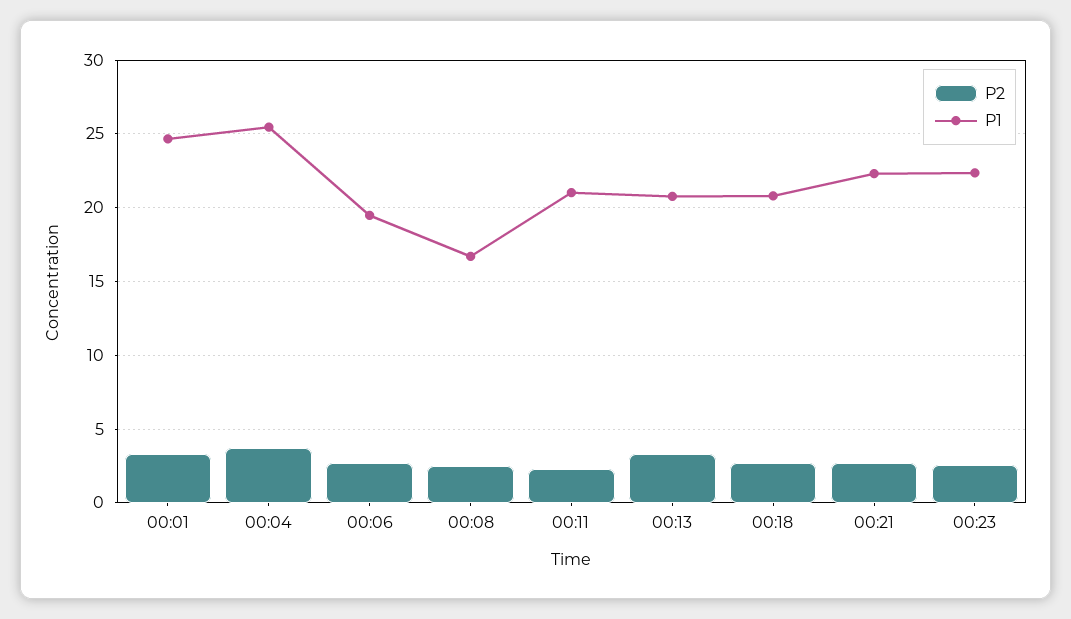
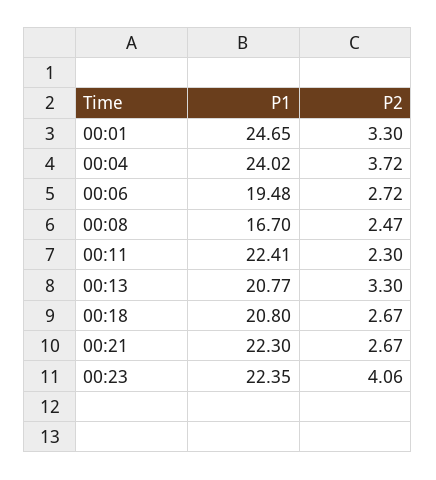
  {
    "P2": {
      "00:01": 3.3,
      "00:04": 3.72,
      "00:06": 2.72,
      "00:08": 2.47,
      "00:11": 2.3,
      "00:13": 3.3,
      "00:18": 2.67,
      "00:21": 2.67,
-     "00:23": 2.5
+     "00:23": 4.06
    },
    "P1": {
      "00:01": 24.65,
-     "00:04": 25.5,
+     "00:04": 24.02,
      "00:06": 19.48,
      "00:08": 16.7,
-     "00:11": 21,
+     "00:11": 22.41,
      "00:13": 20.77,
      "00:18": 20.8,
      "00:21": 22.3,
      "00:23": 22.35
    }
  }

